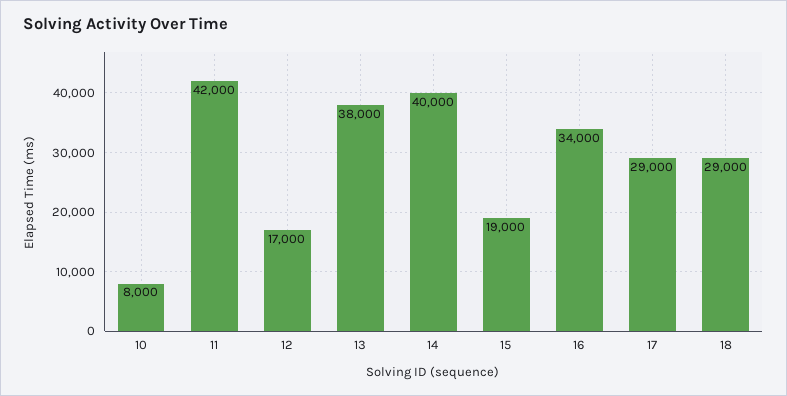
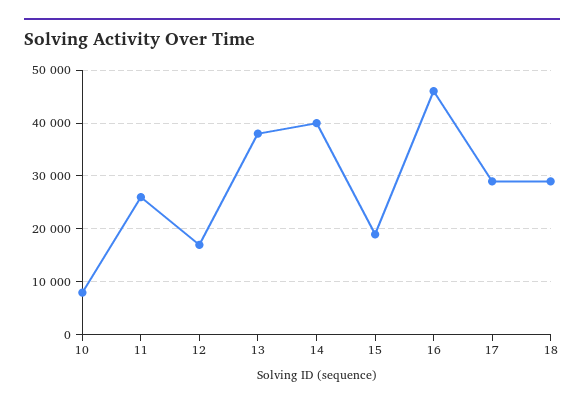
  {
    "10": 8000,
-   "11": 42000,
+   "11": 26000,
    "12": 17000,
    "13": 38000,
    "14": 40000,
    "15": 19000,
-   "16": 34000,
+   "16": 46000,
    "17": 29000,
    "18": 29000
  }

